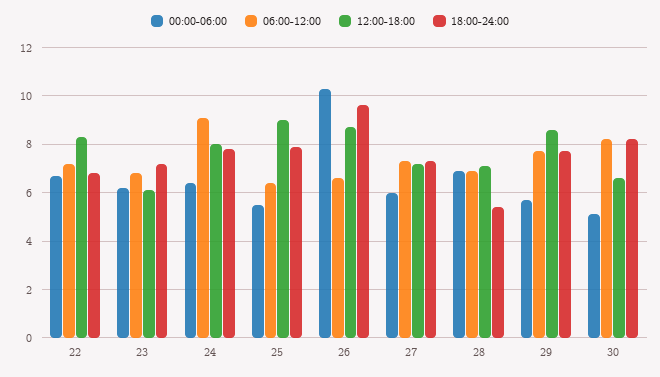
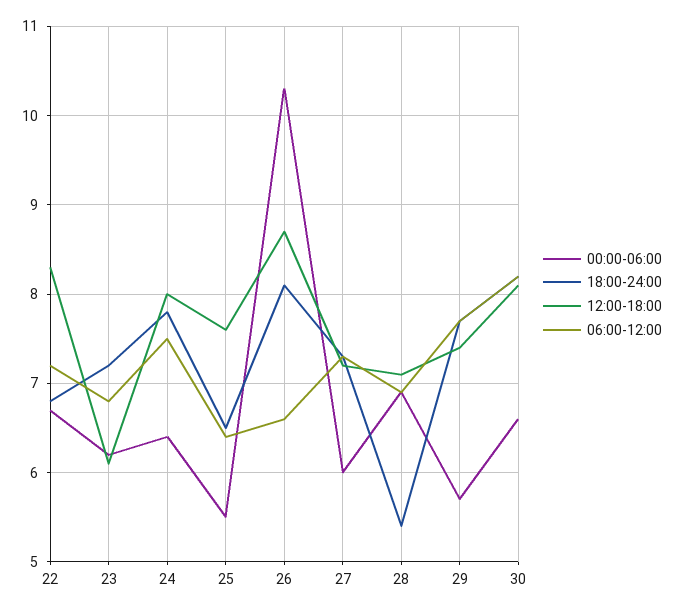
  {
    "00:00-06:00": {
      "22": 6.7,
      "23": 6.2,
      "24": 6.4,
      "25": 5.5,
      "26": 10.3,
      "27": 6,
      "28": 6.9,
      "29": 5.7,
-     "30": 5
+     "30": 6.6
    },
    "06:00-12:00": {
      "22": 7.2,
      "23": 6.8,
-     "24": 9,
+     "24": 7.5,
      "25": 6.4,
      "26": 6.6,
      "27": 7.3,
      "28": 6.9,
      "29": 7.7,
      "30": 8.2
    },
    "12:00-18:00": {
      "22": 8.3,
      "23": 6.1,
      "24": 8,
-     "25": 9,
+     "25": 7.6,
      "26": 8.7,
      "27": 7.2,
      "28": 7.1,
-     "29": 8.5,
+     "29": 7.4,
-     "30": 6.5
+     "30": 8.1
    },
    "18:00-24:00": {
      "22": 6.8,
      "23": 7.2,
      "24": 7.8,
-     "25": 8,
+     "25": 6.5,
-     "26": 9.5,
+     "26": 8.1,
      "27": 7.3,
      "28": 5.4,
      "29": 7.7,
      "30": 8.2
    }
  }

